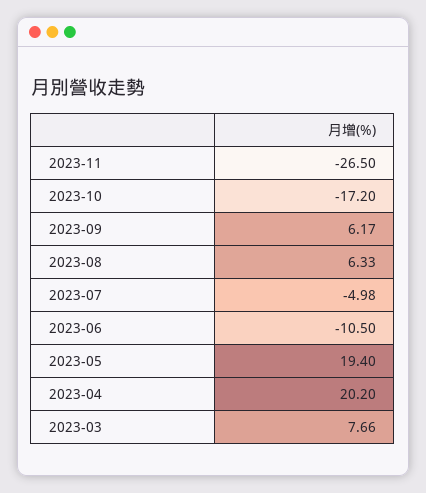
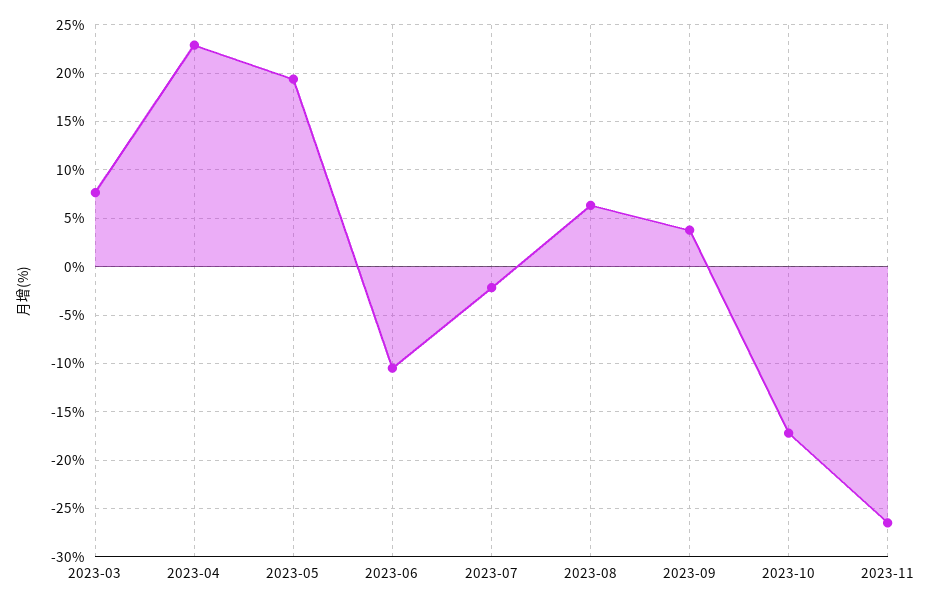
  {
    "2023-11": -26.5,
    "2023-10": -17.2,
-   "2023-09": 6.17,
+   "2023-09": 4,
    "2023-08": 6.33,
-   "2023-07": -4.98,
+   "2023-07": -2,
    "2023-06": -10.5,
    "2023-05": 19.4,
-   "2023-04": 20.2,
+   "2023-04": 23,
    "2023-03": 7.66
  }

